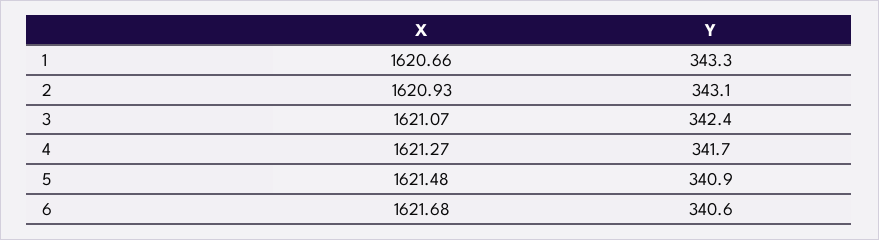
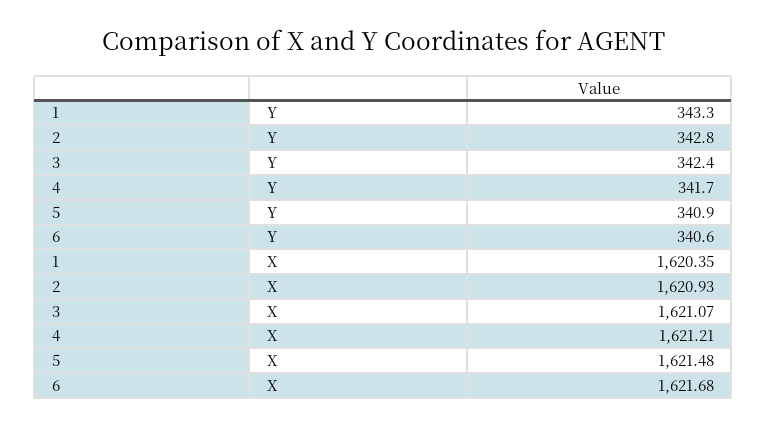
  {
    "X": {
-     "1": 1620.66,
+     "1": 1620.35,
      "2": 1620.93,
      "3": 1621.07,
-     "4": 1621.27,
+     "4": 1621.21,
      "5": 1621.48,
      "6": 1621.68
    },
    "Y": {
      "1": 343.3,
-     "2": 343.1,
+     "2": 342.8,
      "3": 342.4,
      "4": 341.7,
      "5": 340.9,
      "6": 340.6
    }
  }

